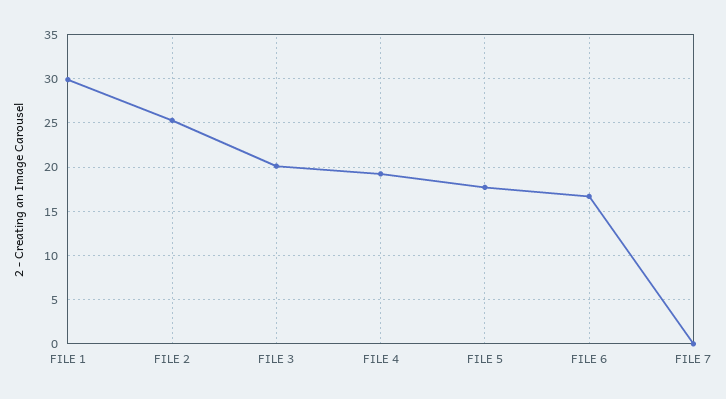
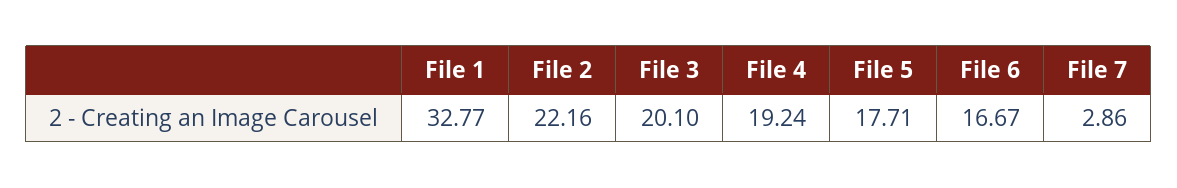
  {
-   "FILE 1": 30,
+   "FILE 1": 32.77,
-   "FILE 2": 25,
+   "FILE 2": 22.16,
    "FILE 3": 20.1,
    "FILE 4": 19.24,
    "FILE 5": 17.71,
    "FILE 6": 16.67,
-   "FILE 7": 0
+   "FILE 7": 2.86
  }

